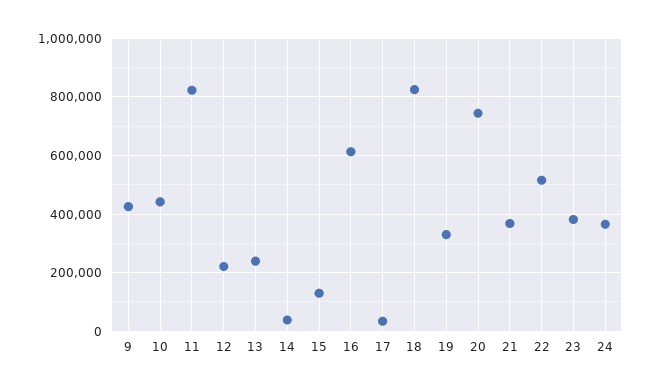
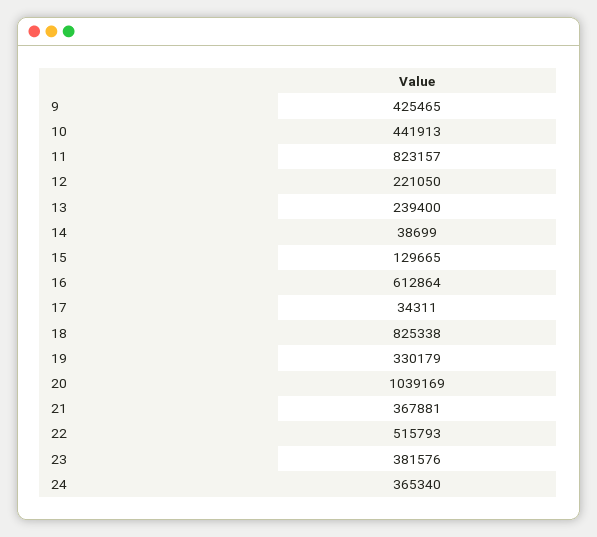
  {
    "9": 425465,
    "10": 441913,
    "11": 823157,
    "12": 221050,
    "13": 239400,
    "14": 38699,
    "15": 129665,
    "16": 612864,
    "17": 34311,
    "18": 825338,
    "19": 330179,
-   "20": 750000,
+   "20": 1039169,
    "21": 367881,
    "22": 515793,
    "23": 381576,
    "24": 365340
  }

